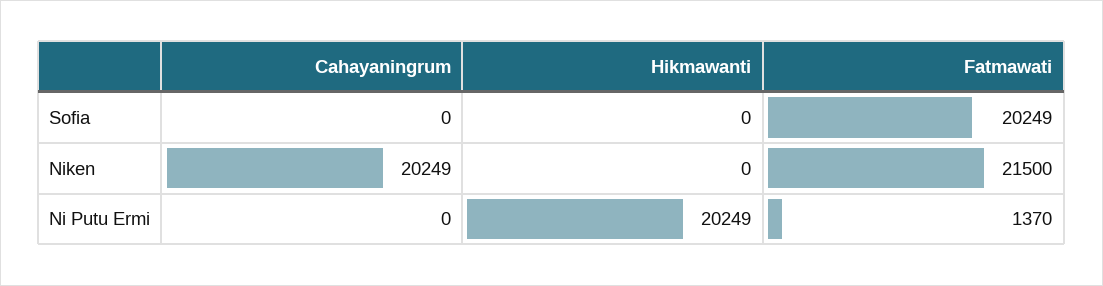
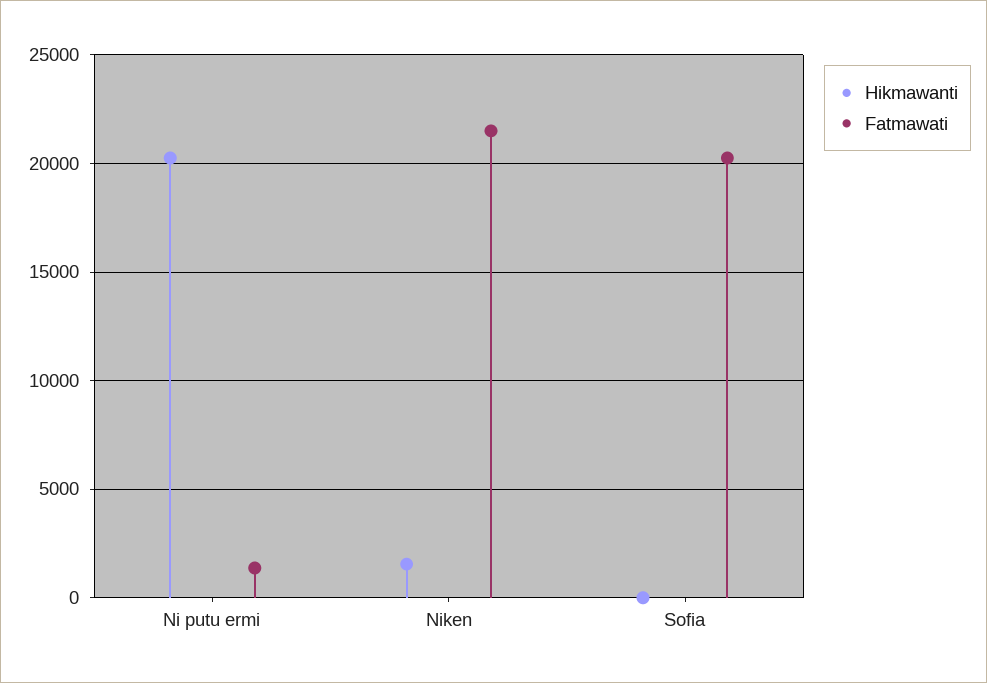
  {
-   "Cahayaningrum": {
-     "Sofia": 0,
-     "Niken": 20249,
-     "Ni Putu Ermi": 0
-   },
    "Hikmawanti": {
      "Sofia": 0,
-     "Niken": 0,
+     "Niken": 1500,
      "Ni Putu Ermi": 20249
    },
    "Fatmawati": {
      "Sofia": 20249,
      "Niken": 21500,
      "Ni Putu Ermi": 1370
    }
  }

